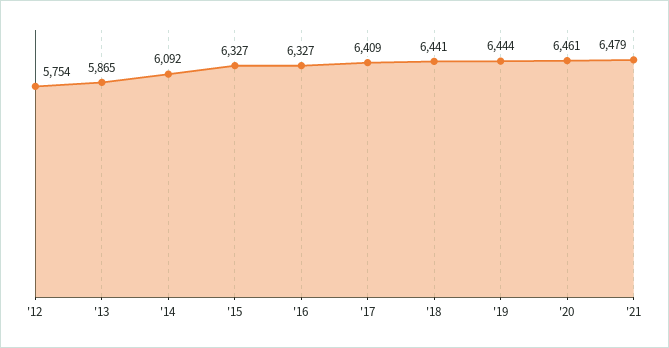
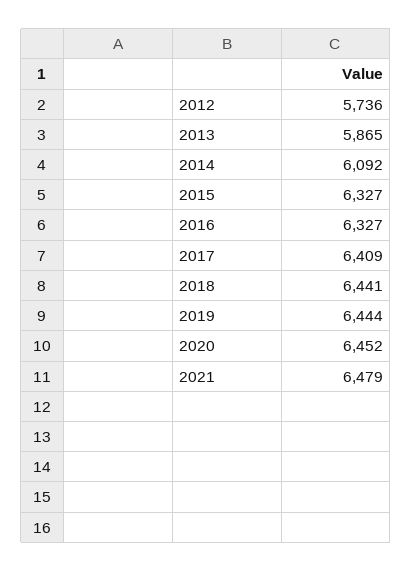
  {
-   "'12": 5754,
+   "'12": 5736,
    "'13": 5865,
    "'14": 6092,
    "'15": 6327,
    "'16": 6327,
    "'17": 6409,
    "'18": 6441,
    "'19": 6444,
-   "'20": 6461,
+   "'20": 6452,
    "'21": 6479
  }

